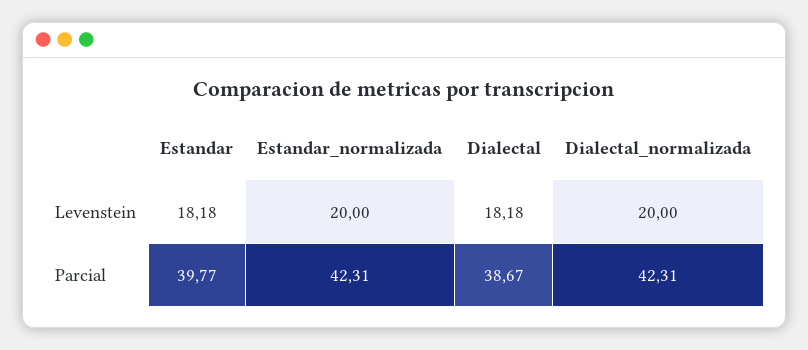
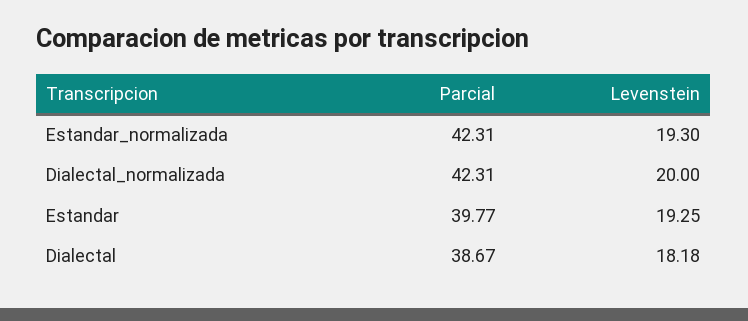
  {
    "Estandar": {
-     "Levenstein": 18.18,
+     "Levenstein": 19.25,
      "Parcial": 39.77
    },
    "Estandar_normalizada": {
-     "Levenstein": 20,
+     "Levenstein": 19.3,
      "Parcial": 42.31
    },
    "Dialectal": {
      "Levenstein": 18.18,
      "Parcial": 38.67
    },
    "Dialectal_normalizada": {
      "Levenstein": 20,
      "Parcial": 42.31
    }
  }

